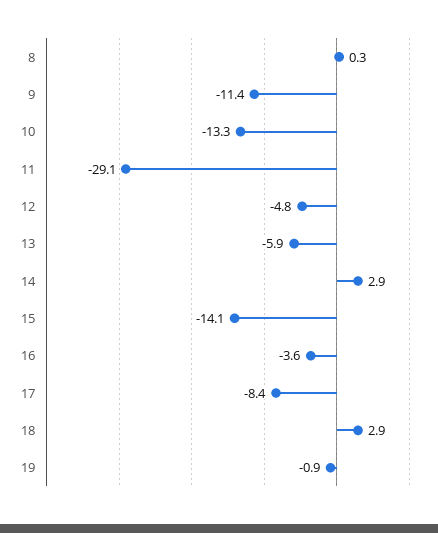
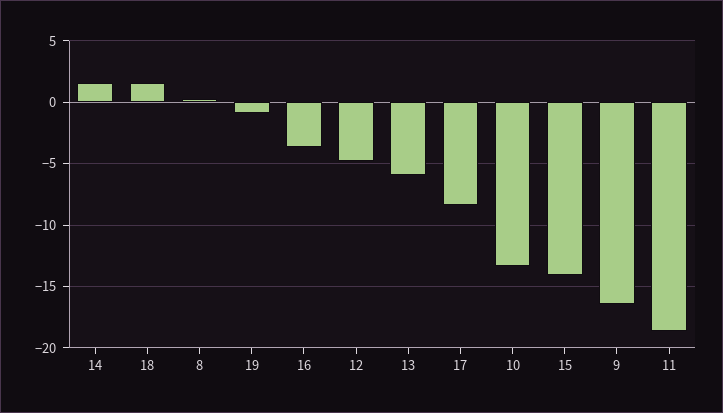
  {
    "8": 0.3,
-   "9": -11.4,
+   "9": -16.5,
    "10": -13.3,
-   "11": -29.1,
+   "11": -18.5,
    "12": -4.8,
    "13": -5.9,
-   "14": 2.9,
+   "14": 1.5,
    "15": -14.1,
    "16": -3.6,
    "17": -8.4,
-   "18": 2.9,
+   "18": 1.5,
    "19": -0.9
  }

